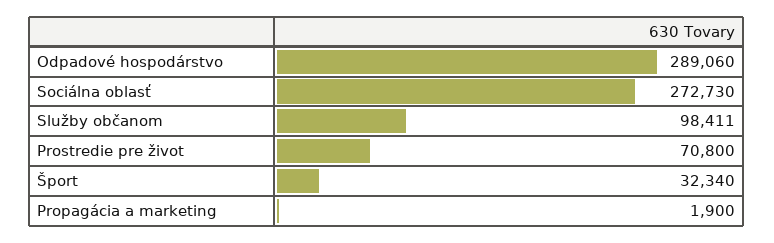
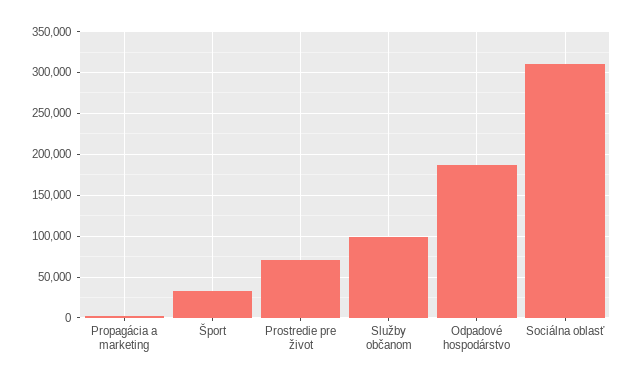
  {
-   "Odpadové hospodárstvo": 289060,
+   "Odpadové hospodárstvo": 190000,
-   "Sociálna oblasť": 272730,
+   "Sociálna oblasť": 310000,
    "Služby občanom": 98411,
    "Prostredie pre život": 70800,
    "Šport": 32340,
    "Propagácia a marketing": 1900
  }

